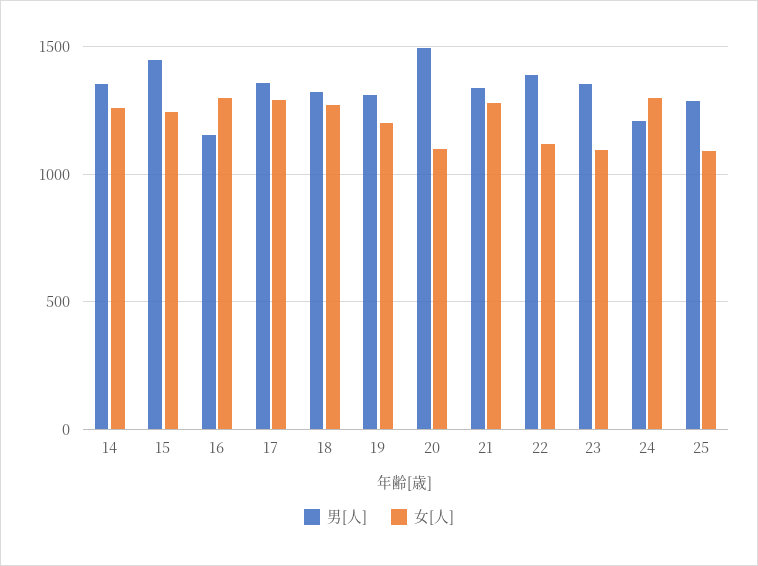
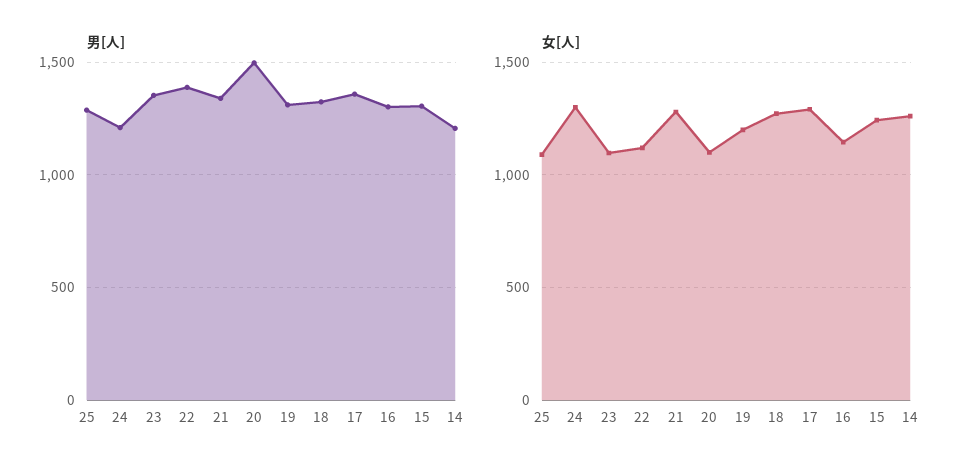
  {
    "男[人]": {
-     "14": 1350,
+     "14": 1200,
-     "15": 1450,
+     "15": 1300,
-     "16": 1150,
+     "16": 1300,
      "17": 1350,
      "18": 1300,
      "19": 1300,
      "20": 1500,
      "21": 1350,
      "22": 1400,
      "23": 1350,
      "24": 1200,
      "25": 1300
    },
    "女[人]": {
      "14": 1250,
      "15": 1250,
-     "16": 1300,
+     "16": 1150,
      "17": 1300,
      "18": 1250,
      "19": 1200,
      "20": 1100,
      "21": 1300,
      "22": 1100,
      "23": 1100,
      "24": 1300,
      "25": 1100
    }
  }

